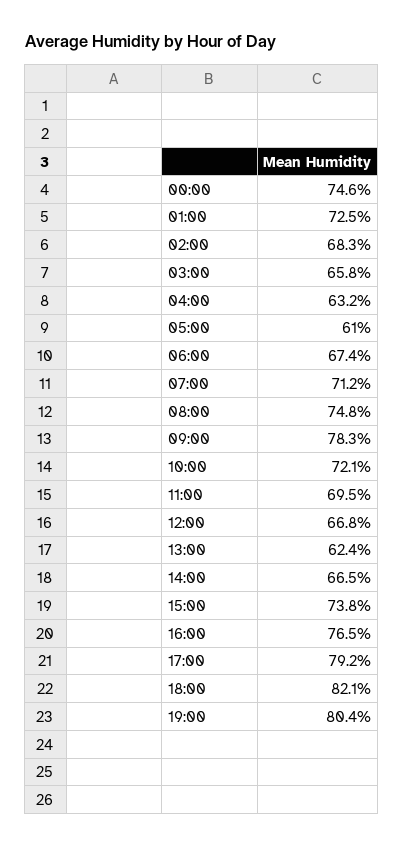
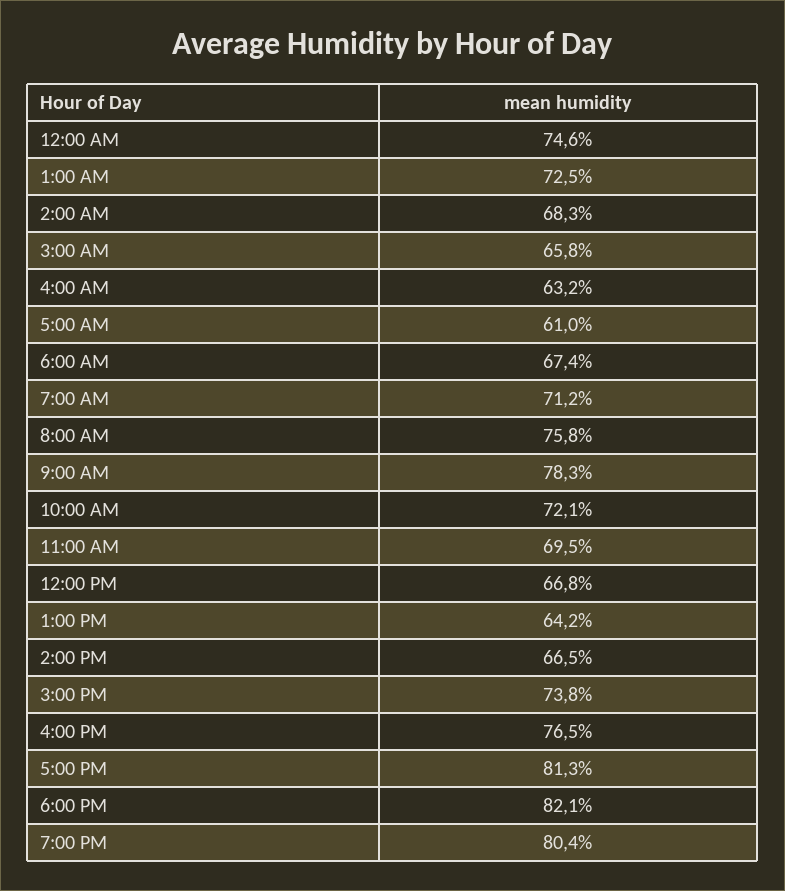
  {
    "00:00": 74.6,
    "01:00": 72.5,
    "02:00": 68.3,
    "03:00": 65.8,
    "04:00": 63.2,
    "05:00": 61,
    "06:00": 67.4,
    "07:00": 71.2,
-   "08:00": 74.8,
+   "08:00": 75.8,
    "09:00": 78.3,
    "10:00": 72.1,
    "11:00": 69.5,
    "12:00": 66.8,
-   "13:00": 62.4,
+   "13:00": 64.2,
    "14:00": 66.5,
    "15:00": 73.8,
    "16:00": 76.5,
-   "17:00": 79.2,
+   "17:00": 81.3,
    "18:00": 82.1,
    "19:00": 80.4
  }

